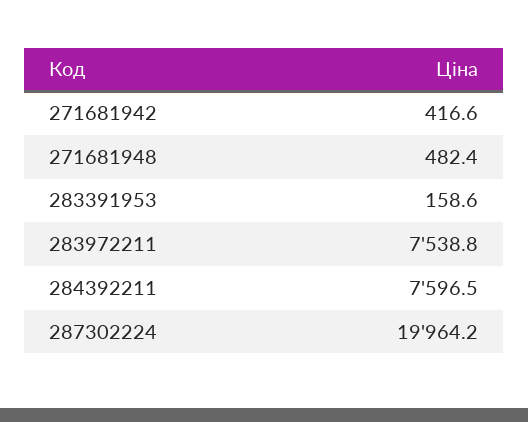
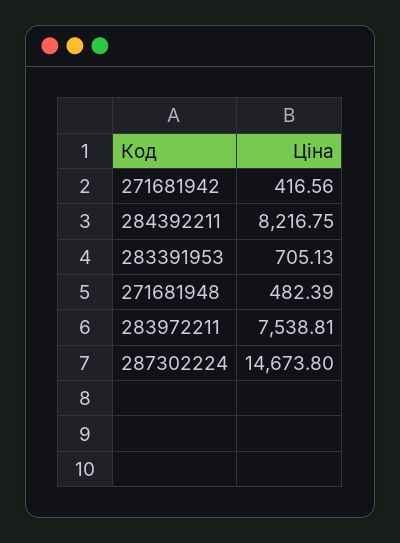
  {
    "271681942": 416.56,
    "271681948": 482.39,
-   "283391953": 158.6,
+   "283391953": 705.13,
    "283972211": 7538.81,
-   "284392211": 7596.5,
+   "284392211": 8216.75,
-   "287302224": 19964.2
+   "287302224": 14673.8
  }

